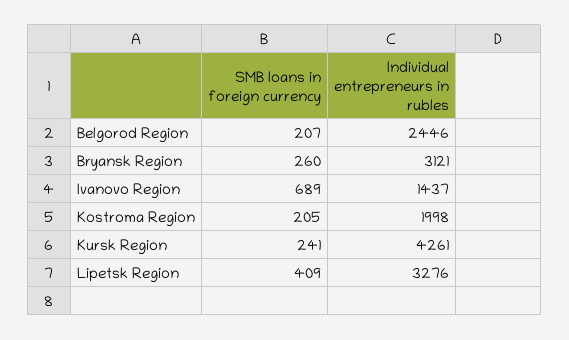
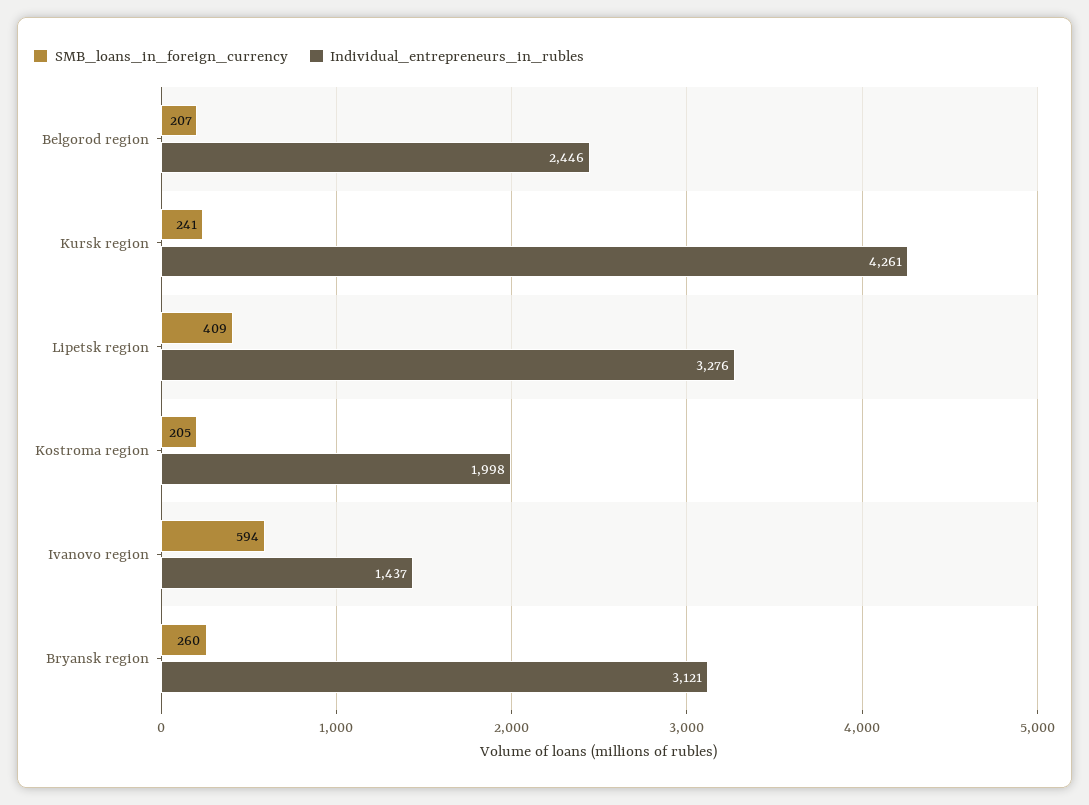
  {
    "SMB loans in foreign currency": {
      "Belgorod Region": 207,
      "Bryansk Region": 260,
-     "Ivanovo Region": 689,
+     "Ivanovo Region": 594,
      "Kostroma Region": 205,
      "Kursk Region": 241,
      "Lipetsk Region": 409
    },
    "Individual entrepreneurs in rubles": {
      "Belgorod Region": 2446,
      "Bryansk Region": 3121,
      "Ivanovo Region": 1437,
      "Kostroma Region": 1998,
      "Kursk Region": 4261,
      "Lipetsk Region": 3276
    }
  }

